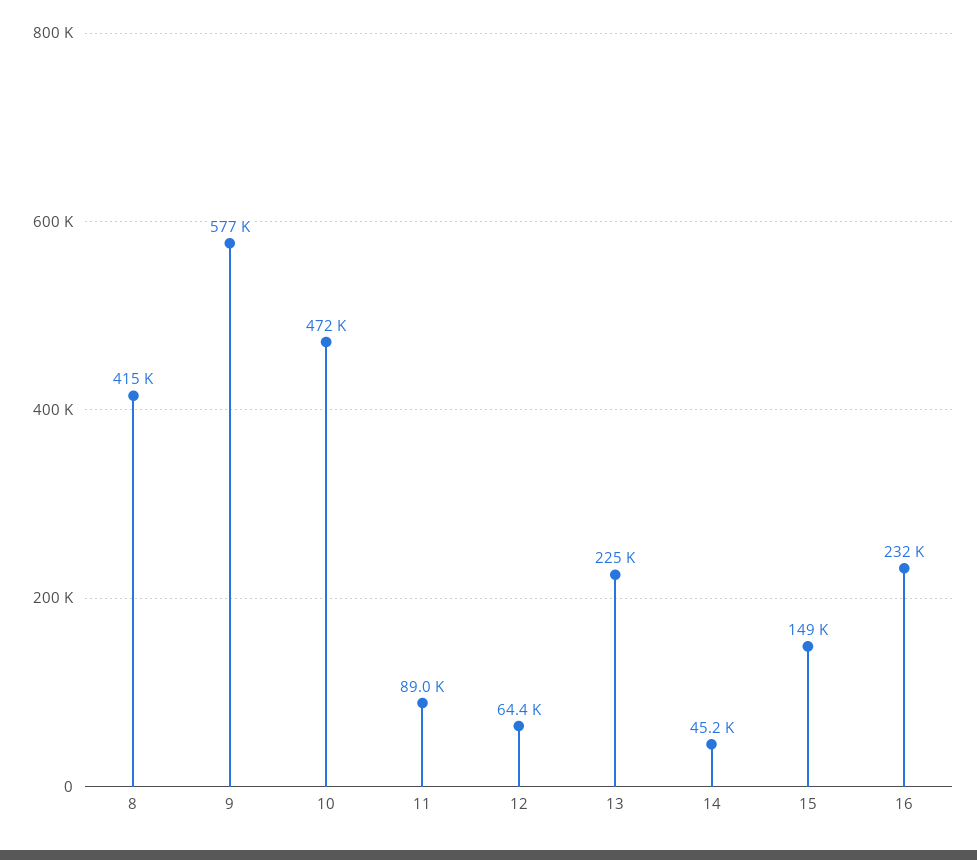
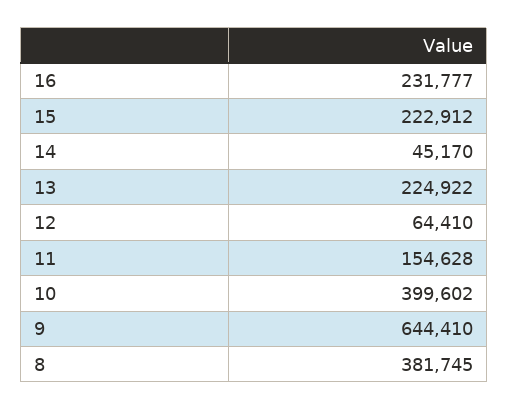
  {
-   "8": 415000,
+   "8": 381745,
-   "9": 577000,
+   "9": 644410,
-   "10": 472000,
+   "10": 399602,
-   "11": 89000,
+   "11": 154628,
    "12": 64410,
    "13": 224922,
    "14": 45170,
-   "15": 149000,
+   "15": 222912,
    "16": 231777
  }

